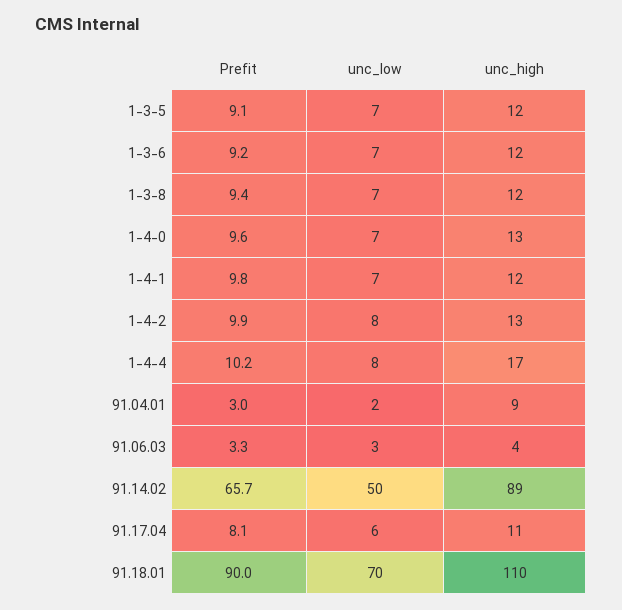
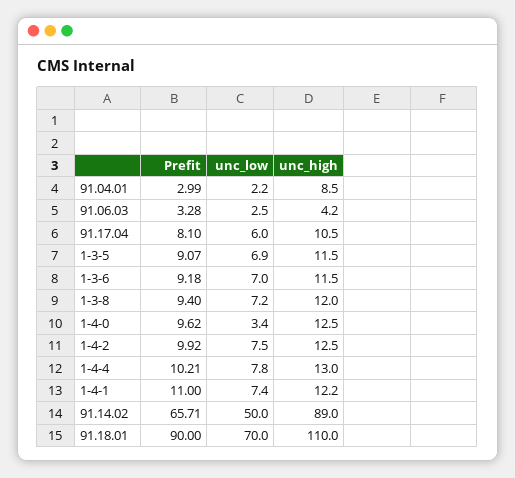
  {
    "Prefit": {
      "1-3-5": 9.07,
      "1-3-6": 9.18,
      "1-3-8": 9.4,
      "1-4-0": 9.62,
-     "1-4-1": 9.8,
+     "1-4-1": 11,
      "1-4-2": 9.92,
      "1-4-4": 10.21,
      "91.04.01": 2.99,
      "91.06.03": 3.28,
      "91.14.02": 65.71,
      "91.17.04": 8.1,
      "91.18.01": 90
    },
    "unc_low": {
      "1-3-5": 6.9,
      "1-3-6": 7,
      "1-3-8": 7.2,
-     "1-4-0": 7,
+     "1-4-0": 3.4,
      "1-4-1": 7.4,
      "1-4-2": 7.5,
      "1-4-4": 7.8,
      "91.04.01": 2.2,
      "91.06.03": 2.5,
      "91.14.02": 50,
      "91.17.04": 6,
      "91.18.01": 70
    },
    "unc_high": {
      "1-3-5": 11.5,
      "1-3-6": 11.5,
      "1-3-8": 12,
      "1-4-0": 12.5,
      "1-4-1": 12.2,
      "1-4-2": 12.5,
-     "1-4-4": 17,
+     "1-4-4": 13,
      "91.04.01": 8.5,
      "91.06.03": 4.2,
      "91.14.02": 89,
      "91.17.04": 10.5,
      "91.18.01": 110
    }
  }

